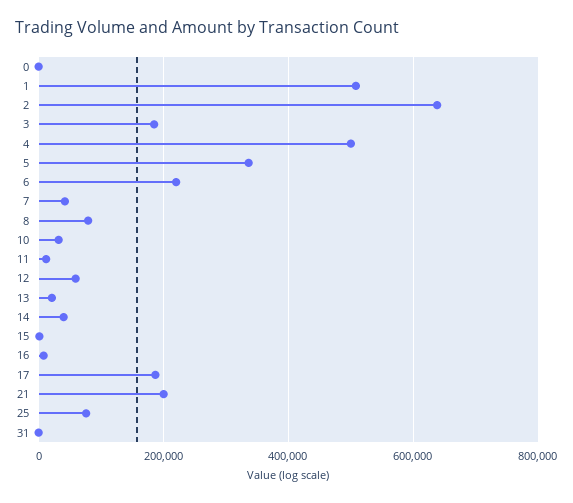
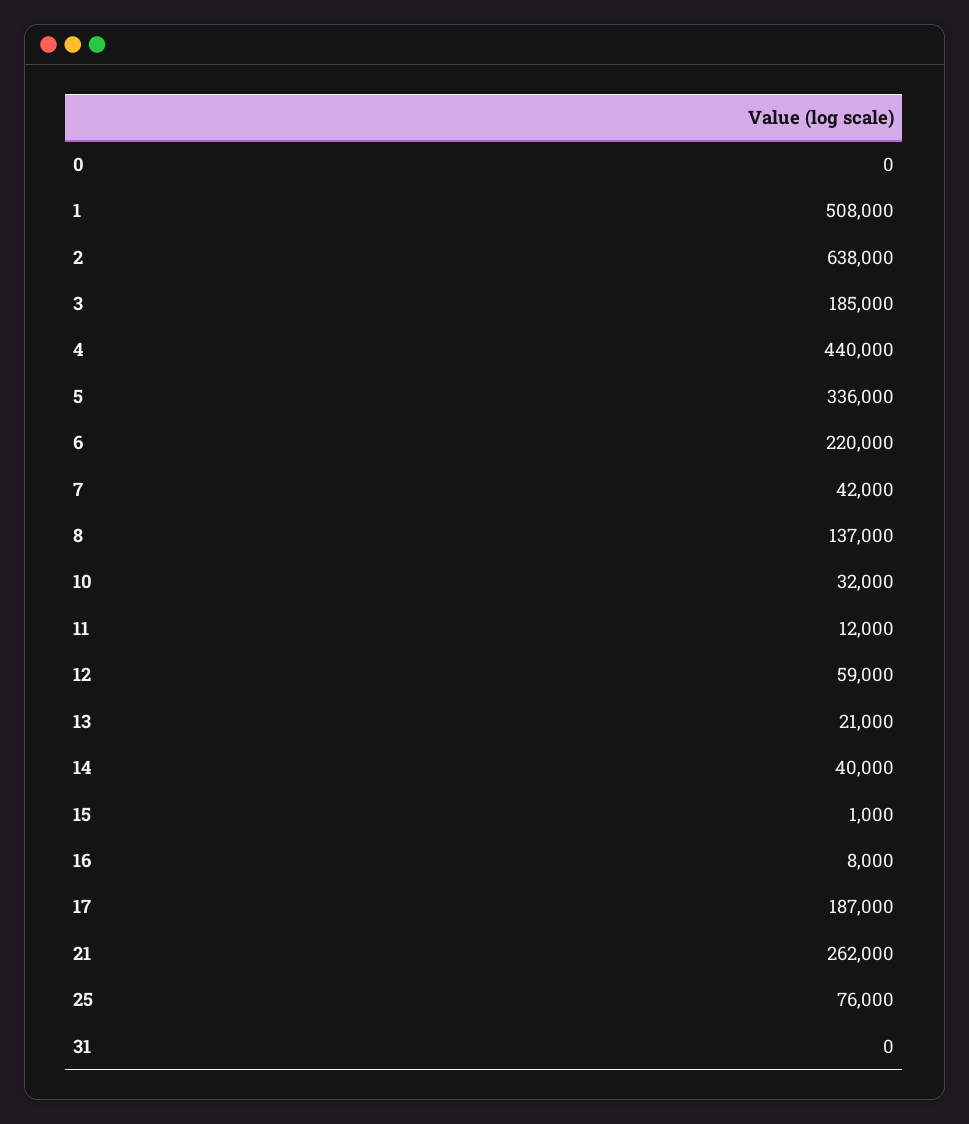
  {
    "0": 0,
    "1": 508000,
    "2": 638000,
    "3": 185000,
-   "4": 500000,
+   "4": 440000,
    "5": 336000,
    "6": 220000,
    "7": 42000,
-   "8": 80000,
+   "8": 137000,
    "10": 32000,
    "11": 12000,
    "12": 59000,
    "13": 21000,
    "14": 40000,
    "15": 1000,
    "16": 8000,
    "17": 187000,
-   "21": 200000,
+   "21": 262000,
    "25": 76000,
    "31": 0
  }

